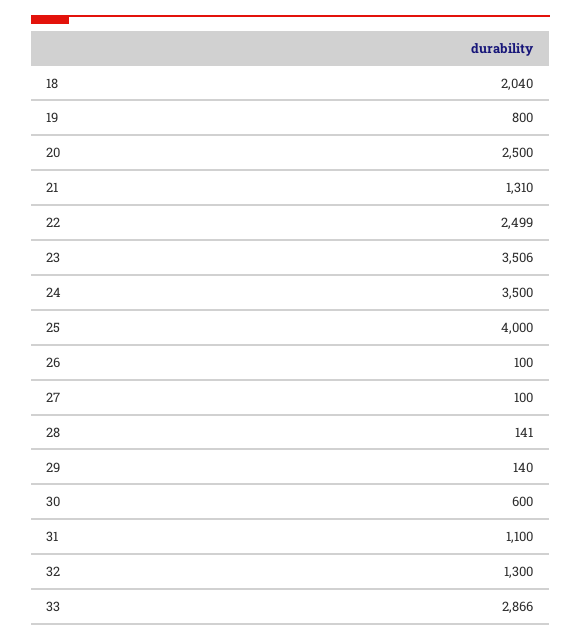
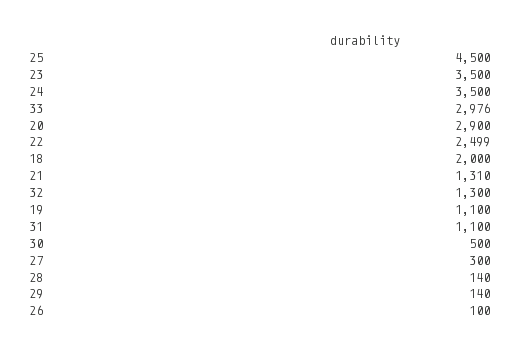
  {
-   "18": 2040,
+   "18": 2000,
-   "19": 800,
+   "19": 1100,
-   "20": 2500,
+   "20": 2900,
    "21": 1310,
    "22": 2499,
-   "23": 3506,
+   "23": 3500,
    "24": 3500,
-   "25": 4000,
+   "25": 4500,
    "26": 100,
-   "27": 100,
+   "27": 300,
-   "28": 141,
+   "28": 140,
    "29": 140,
-   "30": 600,
+   "30": 500,
    "31": 1100,
    "32": 1300,
-   "33": 2866
+   "33": 2976
  }

